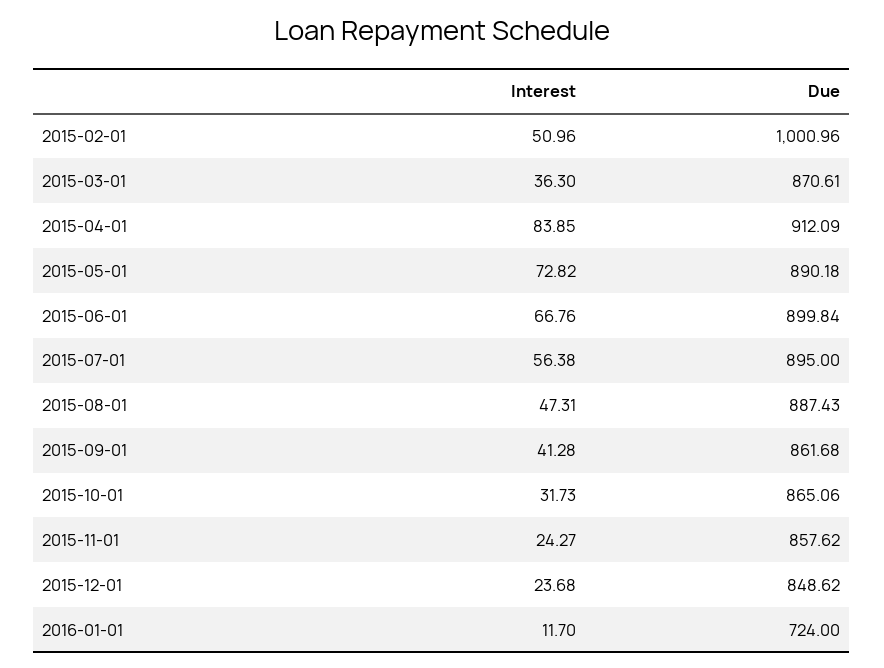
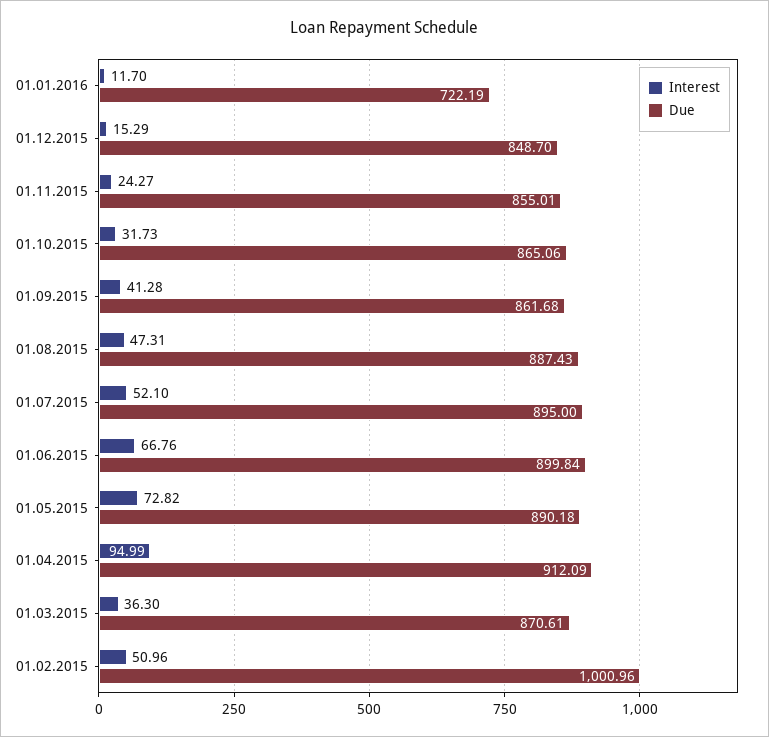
  {
    "Interest": {
      "2015-02-01": 50.96,
      "2015-03-01": 36.3,
-     "2015-04-01": 83.85,
+     "2015-04-01": 94.99,
      "2015-05-01": 72.82,
      "2015-06-01": 66.76,
-     "2015-07-01": 56.38,
+     "2015-07-01": 52.1,
      "2015-08-01": 47.31,
      "2015-09-01": 41.28,
      "2015-10-01": 31.73,
      "2015-11-01": 24.27,
-     "2015-12-01": 23.68,
+     "2015-12-01": 15.29,
      "2016-01-01": 11.7
    },
    "Due": {
      "2015-02-01": 1000.96,
      "2015-03-01": 870.61,
      "2015-04-01": 912.09,
      "2015-05-01": 890.18,
      "2015-06-01": 899.84,
      "2015-07-01": 895,
      "2015-08-01": 887.43,
      "2015-09-01": 861.68,
      "2015-10-01": 865.06,
-     "2015-11-01": 857.62,
+     "2015-11-01": 855.01,
-     "2015-12-01": 848.62,
+     "2015-12-01": 848.7,
-     "2016-01-01": 724
+     "2016-01-01": 722.19
    }
  }

